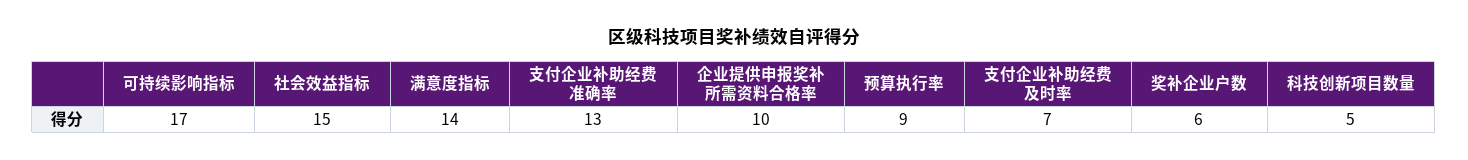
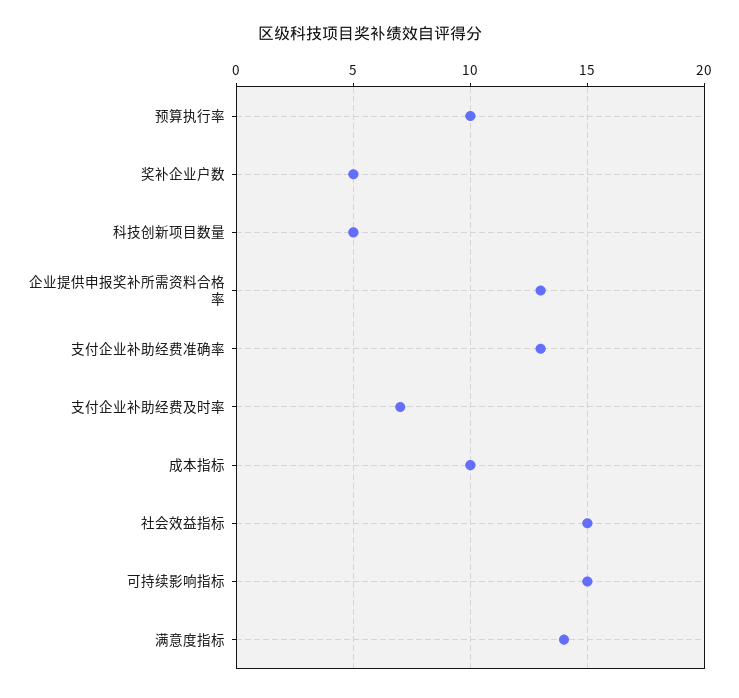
  {
-   "可持续影响指标": 17,
+   "可持续影响指标": 15,
    "社会效益指标": 15,
    "满意度指标": 14,
    "支付企业补助经费准确率": 13,
-   "企业提供申报奖补所需资料合格率": 10,
+   "企业提供申报奖补所需资料合格率": 13,
-   "预算执行率": 9,
+   "预算执行率": 10,
    "支付企业补助经费及时率": 7,
-   "奖补企业户数": 6,
+   "奖补企业户数": 5,
-   "科技创新项目数量": 5
+   "科技创新项目数量": 5,
+   "成本指标": 10
  }

